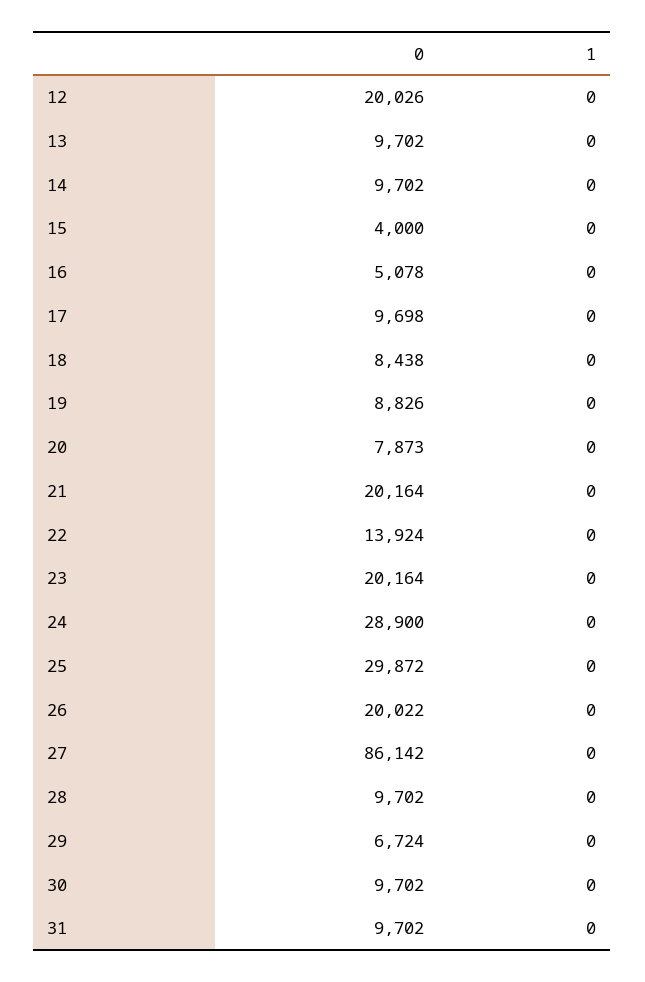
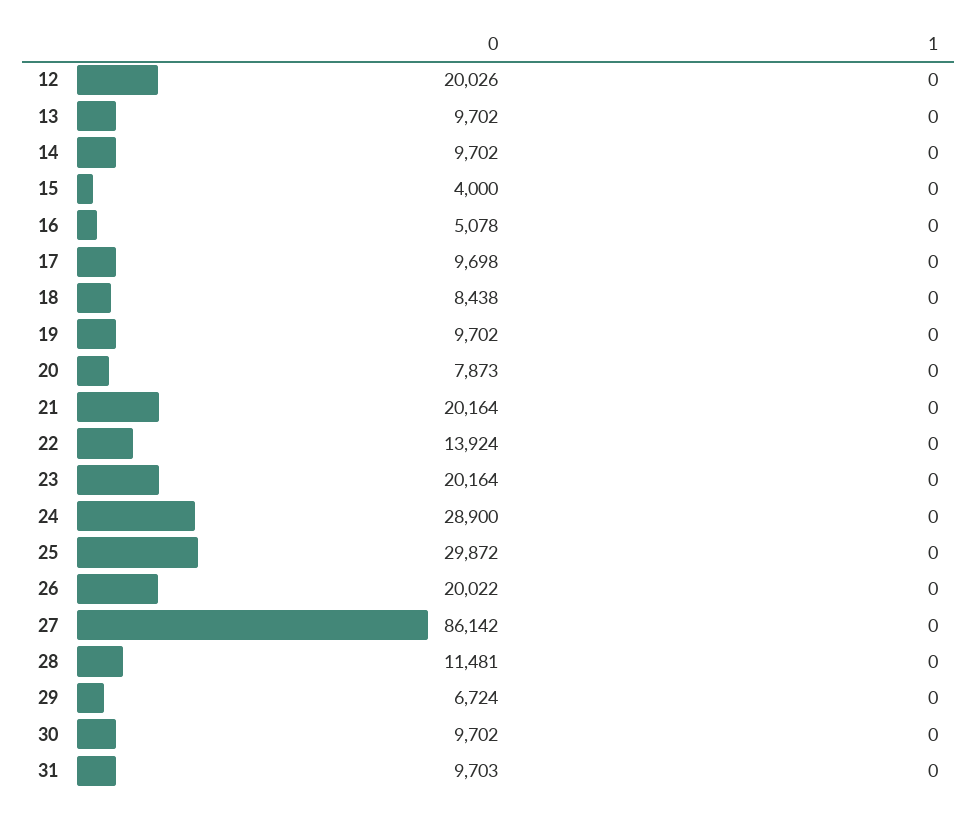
  {
    "0": {
      "12": 20026,
      "13": 9702,
      "14": 9702,
      "15": 4000,
      "16": 5078,
      "17": 9698,
      "18": 8438,
-     "19": 8826,
+     "19": 9702,
      "20": 7873,
      "21": 20164,
      "22": 13924,
      "23": 20164,
      "24": 28900,
      "25": 29872,
      "26": 20022,
      "27": 86142,
-     "28": 9702,
+     "28": 11481,
      "29": 6724,
      "30": 9702,
-     "31": 9702
+     "31": 9703
    },
    "1": {
      "12": 0,
      "13": 0,
      "14": 0,
      "15": 0,
      "16": 0,
      "17": 0,
      "18": 0,
      "19": 0,
      "20": 0,
      "21": 0,
      "22": 0,
      "23": 0,
      "24": 0,
      "25": 0,
      "26": 0,
      "27": 0,
      "28": 0,
      "29": 0,
      "30": 0,
      "31": 0
    }
  }

